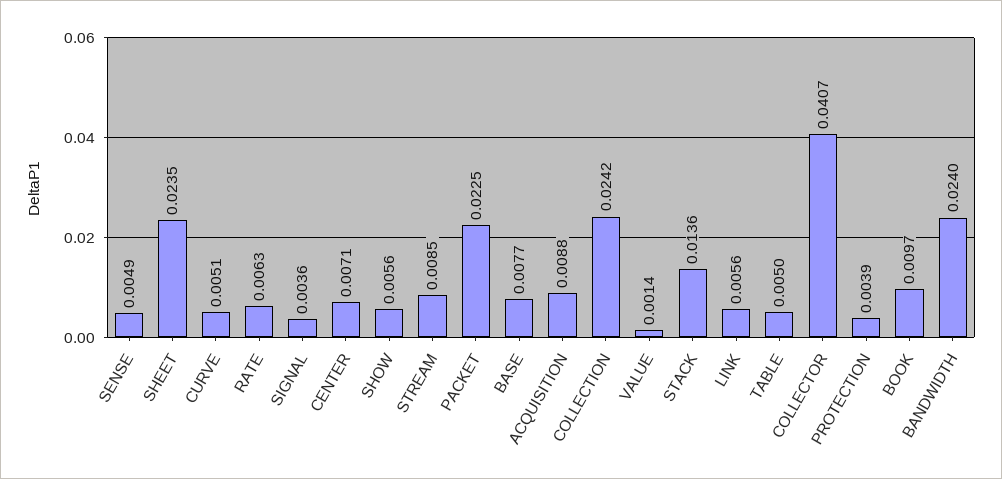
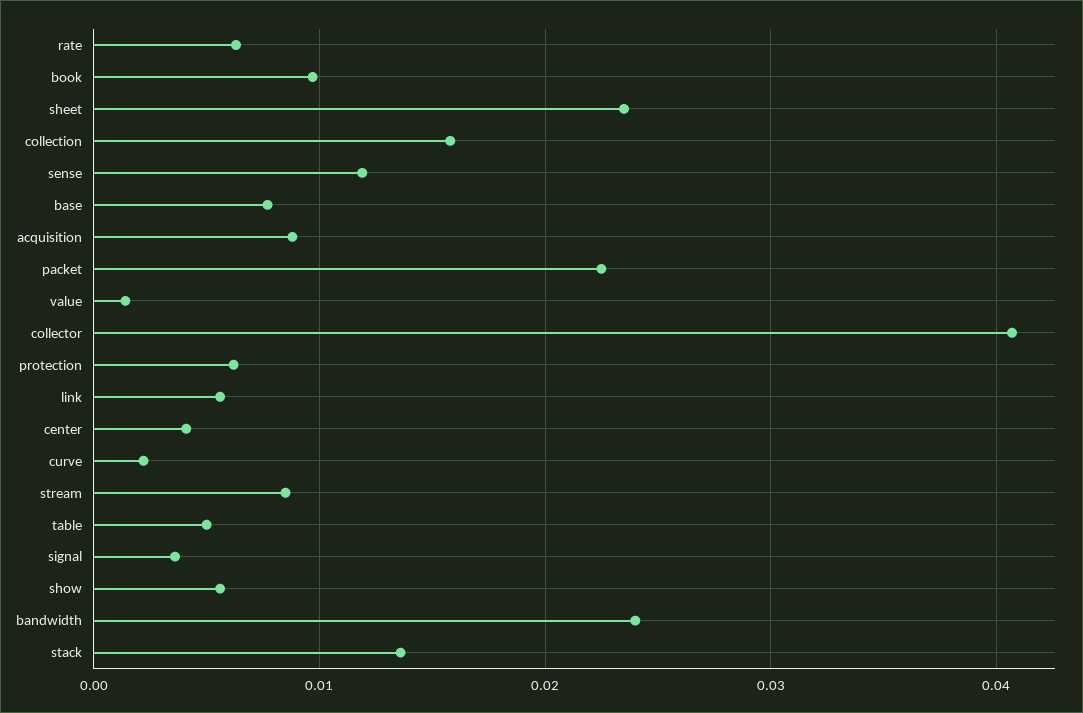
  {
-   "SENSE": 0.0049,
+   "SENSE": 0.012,
    "SHEET": 0.0235,
-   "CURVE": 0.0051,
+   "CURVE": 0.002,
    "RATE": 0.0063,
    "SIGNAL": 0.0036,
-   "CENTER": 0.0071,
+   "CENTER": 0.004,
    "SHOW": 0.0056,
    "STREAM": 0.0085,
    "PACKET": 0.0225,
    "BASE": 0.0077,
    "ACQUISITION": 0.0088,
-   "COLLECTION": 0.0242,
+   "COLLECTION": 0.016,
    "VALUE": 0.0014,
    "STACK": 0.0136,
    "LINK": 0.0056,
    "TABLE": 0.005,
    "COLLECTOR": 0.0407,
-   "PROTECTION": 0.0039,
+   "PROTECTION": 0.006,
    "BOOK": 0.0097,
    "BANDWIDTH": 0.024
  }

